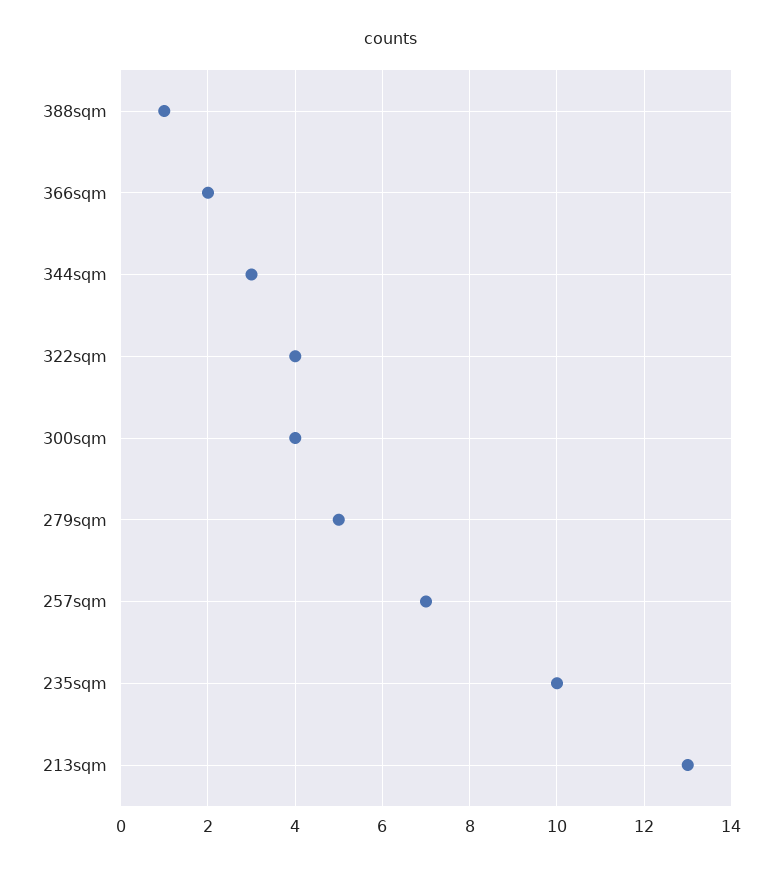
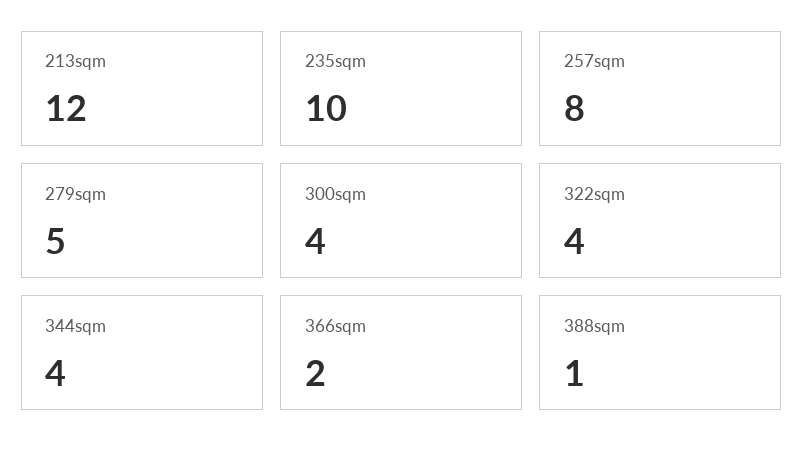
  {
    "388sqm": 1,
    "366sqm": 2,
-   "344sqm": 3,
+   "344sqm": 4,
    "322sqm": 4,
    "300sqm": 4,
    "279sqm": 5,
-   "257sqm": 7,
+   "257sqm": 8,
    "235sqm": 10,
-   "213sqm": 13
+   "213sqm": 12
  }

